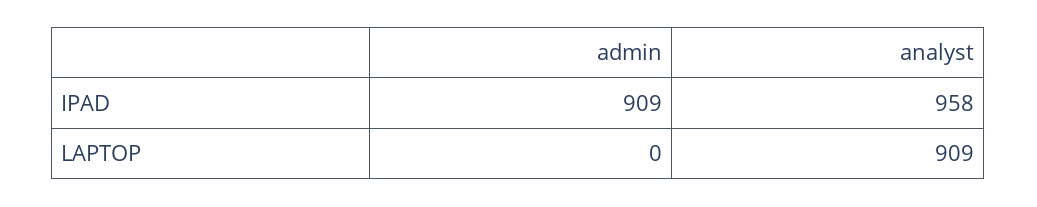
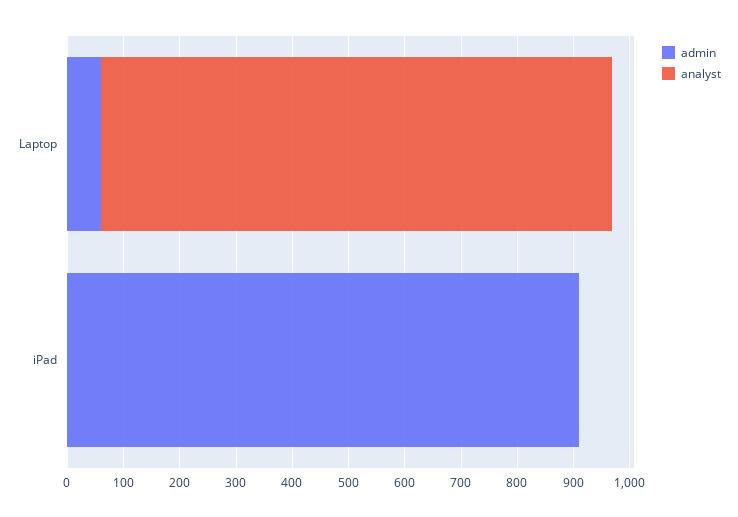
  {
    "admin": {
      "IPAD": 909,
-     "LAPTOP": 0
+     "LAPTOP": 60
    },
    "analyst": {
-     "IPAD": 958,
+     "IPAD": 0,
      "LAPTOP": 909
    }
  }

